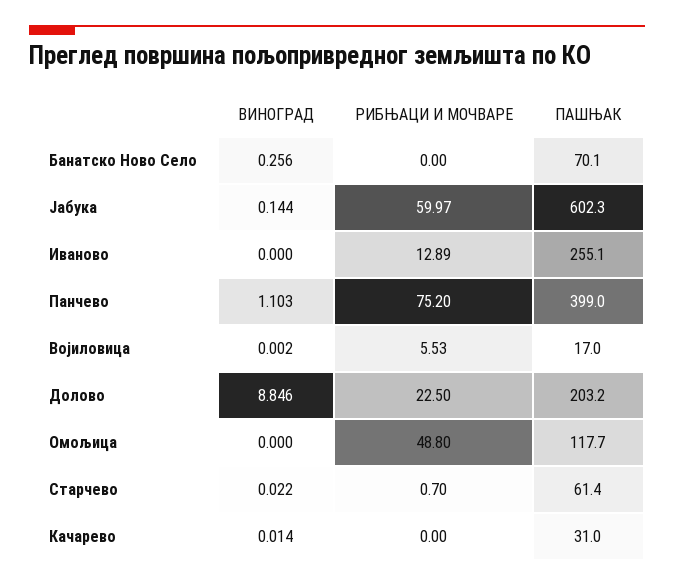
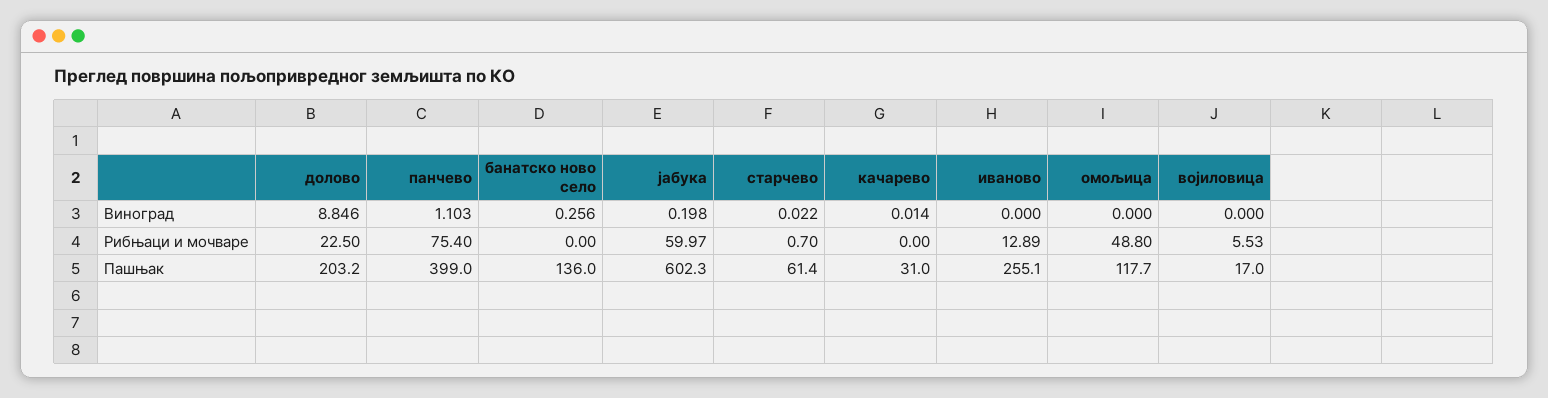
  {
    "ВИНОГРАД": {
      "Банатско Ново Село": 0.256,
-     "Јабука": 0.144,
+     "Јабука": 0.198,
      "Иваново": 0,
      "Панчево": 1.103,
-     "Војиловица": 0.002,
+     "Војиловица": 0,
      "Долово": 8.846,
      "Омољица": 0,
      "Старчево": 0.022,
      "Качарево": 0.014
    },
    "РИБЊАЦИ И МОЧВАРЕ": {
      "Банатско Ново Село": 0,
      "Јабука": 59.97,
      "Иваново": 12.89,
-     "Панчево": 75.2,
+     "Панчево": 75.4,
      "Војиловица": 5.53,
      "Долово": 22.5,
      "Омољица": 48.8,
      "Старчево": 0.7,
      "Качарево": 0
    },
    "ПАШЊАК": {
-     "Банатско Ново Село": 70.1,
+     "Банатско Ново Село": 136,
      "Јабука": 602.3,
      "Иваново": 255.1,
      "Панчево": 399,
      "Војиловица": 17,
      "Долово": 203.2,
      "Омољица": 117.7,
      "Старчево": 61.4,
      "Качарево": 31
    }
  }

